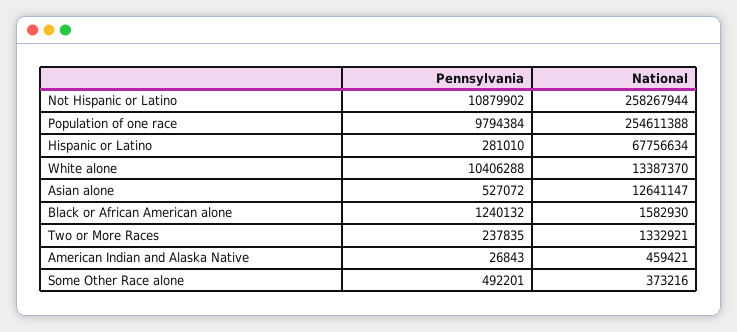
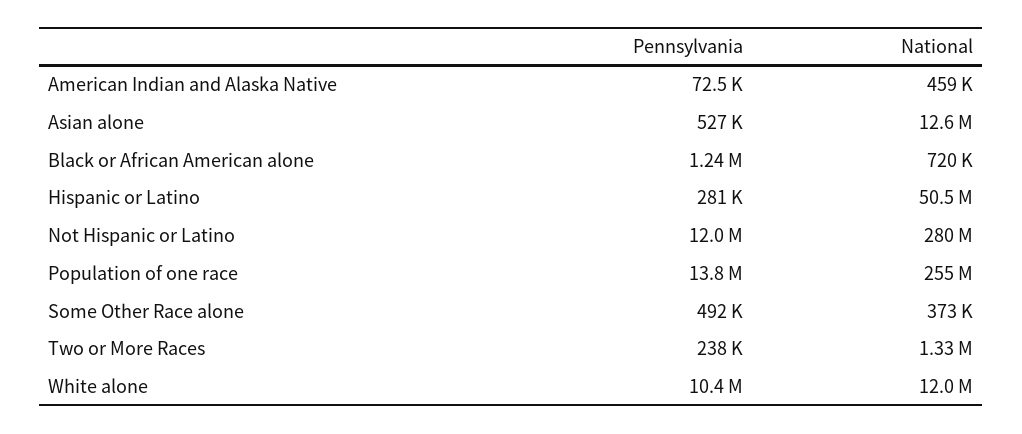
  {
    "Pennsylvania": {
-     "Not Hispanic or Latino": 10879902,
+     "Not Hispanic or Latino": 12000000,
-     "Population of one race": 9794384,
+     "Population of one race": 13800000,
      "Hispanic or Latino": 281010,
      "White alone": 10406288,
      "Asian alone": 527072,
      "Black or African American alone": 1240132,
      "Two or More Races": 237835,
-     "American Indian and Alaska Native": 26843,
+     "American Indian and Alaska Native": 72500,
      "Some Other Race alone": 492201
    },
    "National": {
-     "Not Hispanic or Latino": 258267944,
+     "Not Hispanic or Latino": 280000000,
      "Population of one race": 254611388,
-     "Hispanic or Latino": 67756634,
+     "Hispanic or Latino": 50500000,
-     "White alone": 13387370,
+     "White alone": 12000000,
      "Asian alone": 12641147,
-     "Black or African American alone": 1582930,
+     "Black or African American alone": 720000,
      "Two or More Races": 1332921,
      "American Indian and Alaska Native": 459421,
      "Some Other Race alone": 373216
    }
  }

